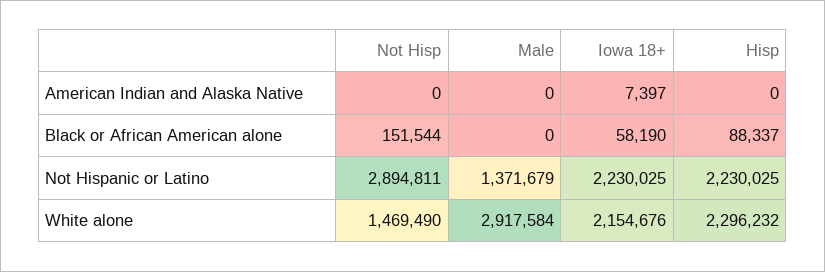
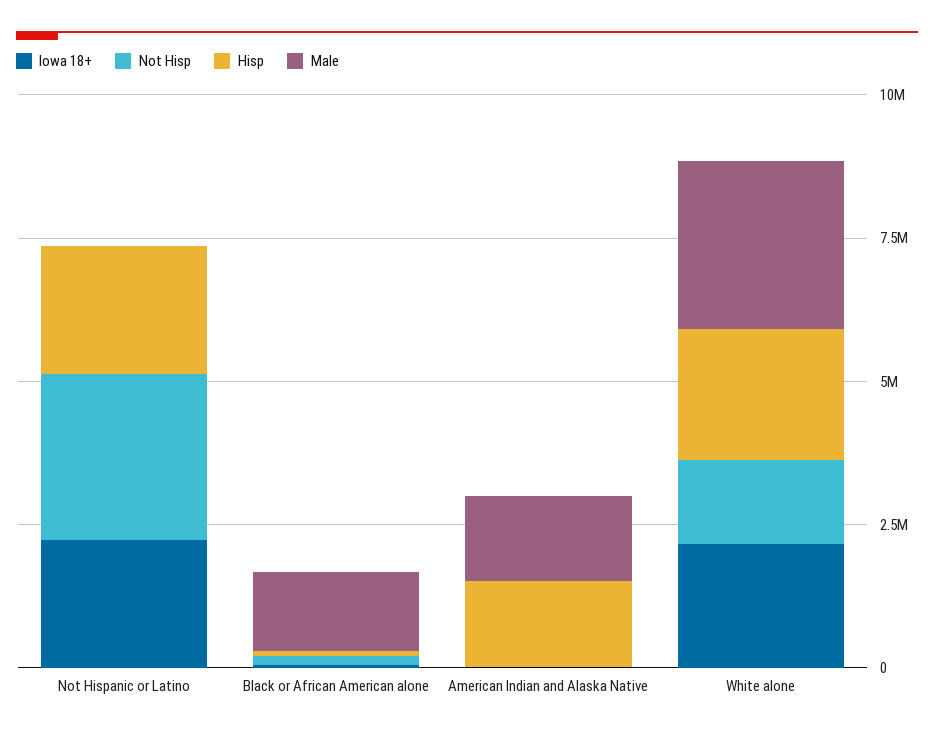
  {
    "Not Hisp": {
      "American Indian and Alaska Native": 0,
      "Black or African American alone": 151544,
      "Not Hispanic or Latino": 2894811,
      "White alone": 1469490
    },
    "Male": {
-     "American Indian and Alaska Native": 0,
+     "American Indian and Alaska Native": 1500000,
-     "Black or African American alone": 0,
+     "Black or African American alone": 1500000,
-     "Not Hispanic or Latino": 1371679,
+     "Not Hispanic or Latino": 0,
      "White alone": 2917584
    },
    "Iowa 18+": {
      "American Indian and Alaska Native": 7397,
      "Black or African American alone": 58190,
      "Not Hispanic or Latino": 2230025,
      "White alone": 2154676
    },
    "Hisp": {
-     "American Indian and Alaska Native": 0,
+     "American Indian and Alaska Native": 1500000,
      "Black or African American alone": 88337,
      "Not Hispanic or Latino": 2230025,
      "White alone": 2296232
    }
  }

